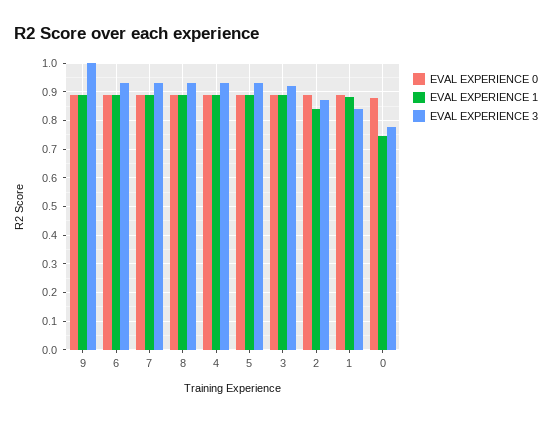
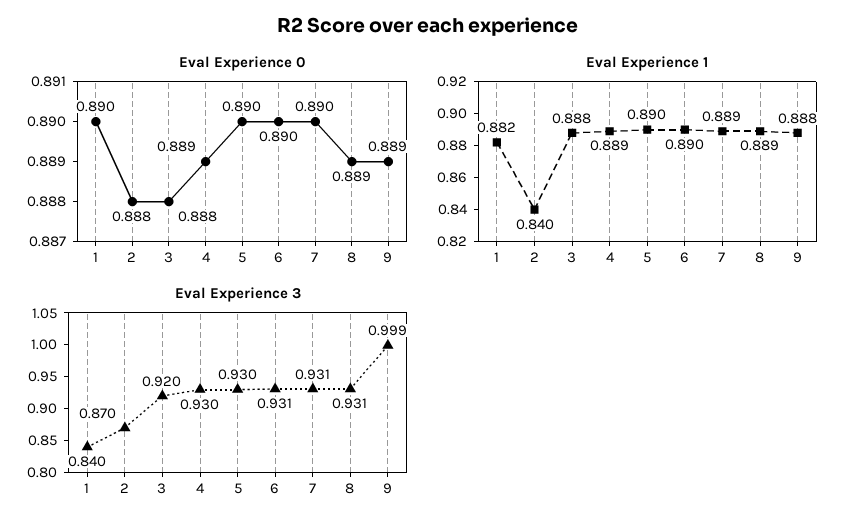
  {
    "EVAL EXPERIENCE 0": {
      "9": 0.889,
      "6": 0.89,
      "7": 0.89,
      "8": 0.889,
      "4": 0.889,
      "5": 0.89,
      "3": 0.888,
      "2": 0.888,
-     "1": 0.89,
+     "1": 0.89
-     "0": 0.875
    },
    "EVAL EXPERIENCE 1": {
      "9": 0.888,
      "6": 0.89,
      "7": 0.889,
      "8": 0.889,
      "4": 0.889,
      "5": 0.89,
      "3": 0.888,
      "2": 0.84,
-     "1": 0.882,
+     "1": 0.882
-     "0": 0.75
    },
    "EVAL EXPERIENCE 3": {
      "9": 0.999,
      "6": 0.931,
      "7": 0.931,
      "8": 0.931,
      "4": 0.93,
      "5": 0.93,
      "3": 0.92,
      "2": 0.87,
-     "1": 0.84,
+     "1": 0.84
-     "0": 0.775
    }
  }

